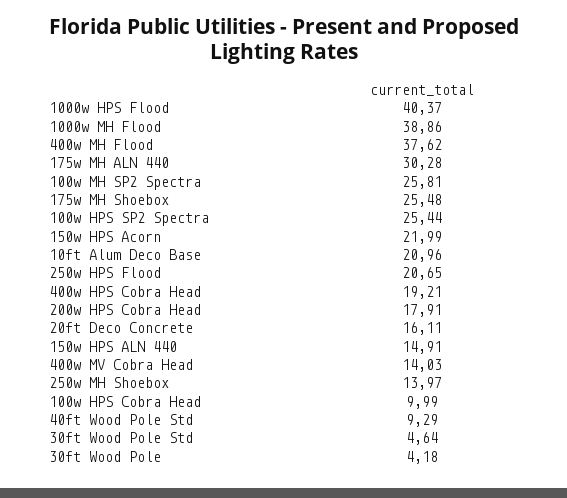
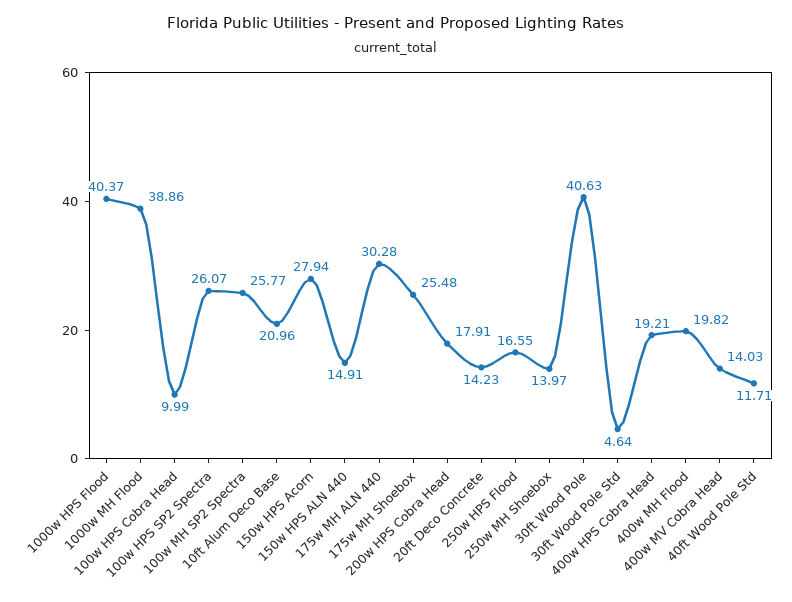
  {
    "1000w HPS Flood": 40.37,
    "1000w MH Flood": 38.86,
-   "400w MH Flood": 37.62,
+   "400w MH Flood": 19.82,
    "175w MH ALN 440": 30.28,
-   "100w MH SP2 Spectra": 25.81,
+   "100w MH SP2 Spectra": 25.77,
    "175w MH Shoebox": 25.48,
-   "100w HPS SP2 Spectra": 25.44,
+   "100w HPS SP2 Spectra": 26.07,
-   "150w HPS Acorn": 21.99,
+   "150w HPS Acorn": 27.94,
    "10ft Alum Deco Base": 20.96,
-   "250w HPS Flood": 20.65,
+   "250w HPS Flood": 16.55,
    "400w HPS Cobra Head": 19.21,
    "200w HPS Cobra Head": 17.91,
-   "20ft Deco Concrete": 16.11,
+   "20ft Deco Concrete": 14.23,
    "150w HPS ALN 440": 14.91,
    "400w MV Cobra Head": 14.03,
    "250w MH Shoebox": 13.97,
    "100w HPS Cobra Head": 9.99,
-   "40ft Wood Pole Std": 9.29,
+   "40ft Wood Pole Std": 11.71,
    "30ft Wood Pole Std": 4.64,
-   "30ft Wood Pole": 4.18
+   "30ft Wood Pole": 40.63
  }

